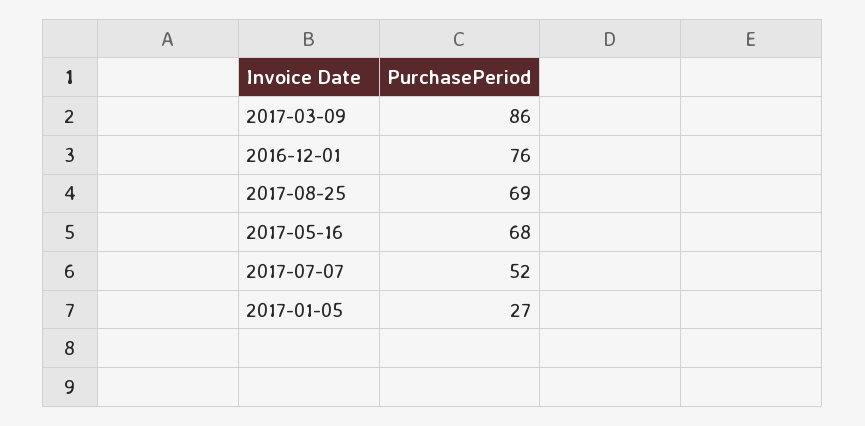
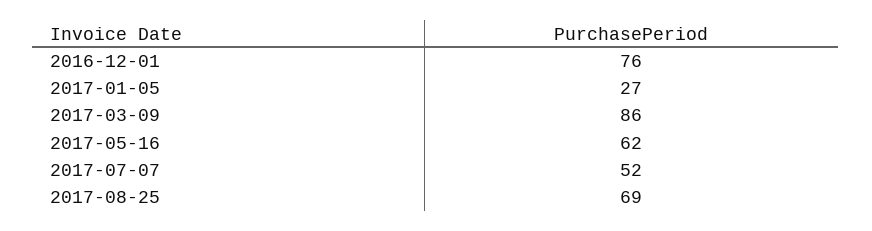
  {
    "2017-03-09": 86,
    "2016-12-01": 76,
    "2017-08-25": 69,
-   "2017-05-16": 68,
+   "2017-05-16": 62,
    "2017-07-07": 52,
    "2017-01-05": 27
  }

